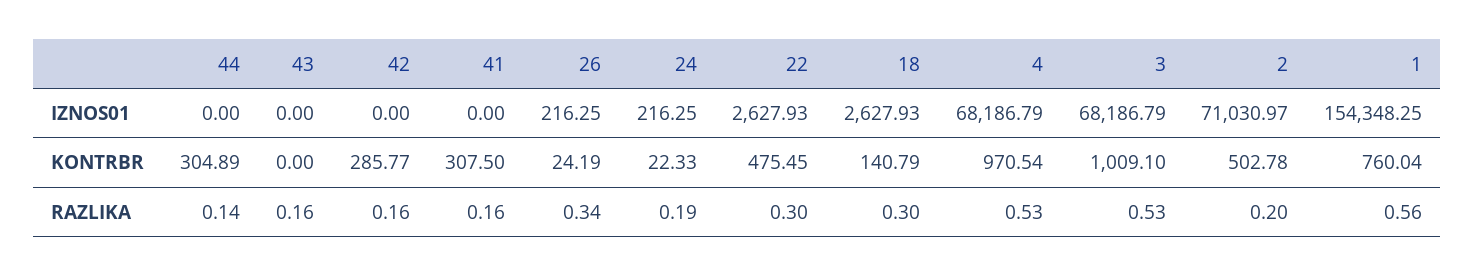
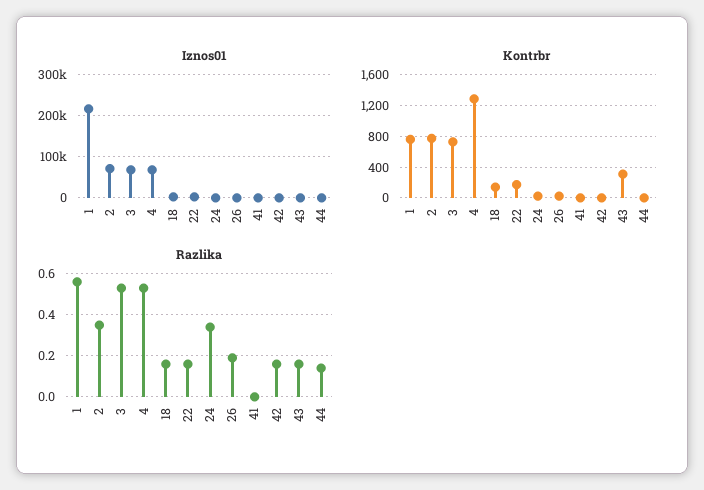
  {
    "IZNOS01": {
      "44": 0,
      "43": 0,
      "42": 0,
      "41": 0,
      "26": 216.25,
      "24": 216.25,
      "22": 2627.93,
      "18": 2627.93,
      "4": 68186.79,
      "3": 68186.79,
      "2": 71030.97,
-     "1": 154348.25
+     "1": 220000
    },
    "KONTRBR": {
-     "44": 304.89,
+     "44": 0,
-     "43": 0,
+     "43": 300,
-     "42": 285.77,
+     "42": 0,
-     "41": 307.5,
+     "41": 0,
      "26": 24.19,
      "24": 22.33,
-     "22": 475.45,
+     "22": 200,
      "18": 140.79,
-     "4": 970.54,
+     "4": 1300,
-     "3": 1009.1,
+     "3": 700,
-     "2": 502.78,
+     "2": 800,
      "1": 760.04
    },
    "RAZLIKA": {
      "44": 0.14,
      "43": 0.16,
      "42": 0.16,
-     "41": 0.16,
+     "41": 0,
-     "26": 0.34,
+     "26": 0.2,
-     "24": 0.19,
+     "24": 0.35,
-     "22": 0.3,
+     "22": 0.15,
-     "18": 0.3,
+     "18": 0.15,
      "4": 0.53,
      "3": 0.53,
-     "2": 0.2,
+     "2": 0.35,
      "1": 0.56
    }
  }

